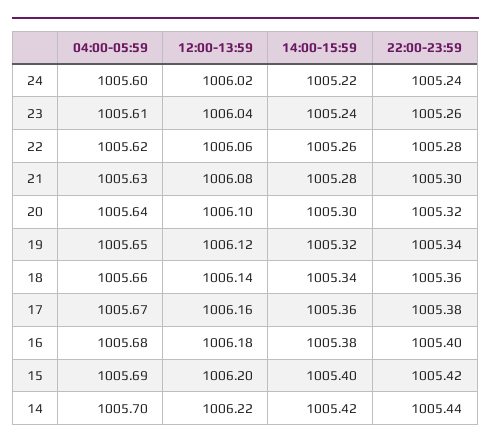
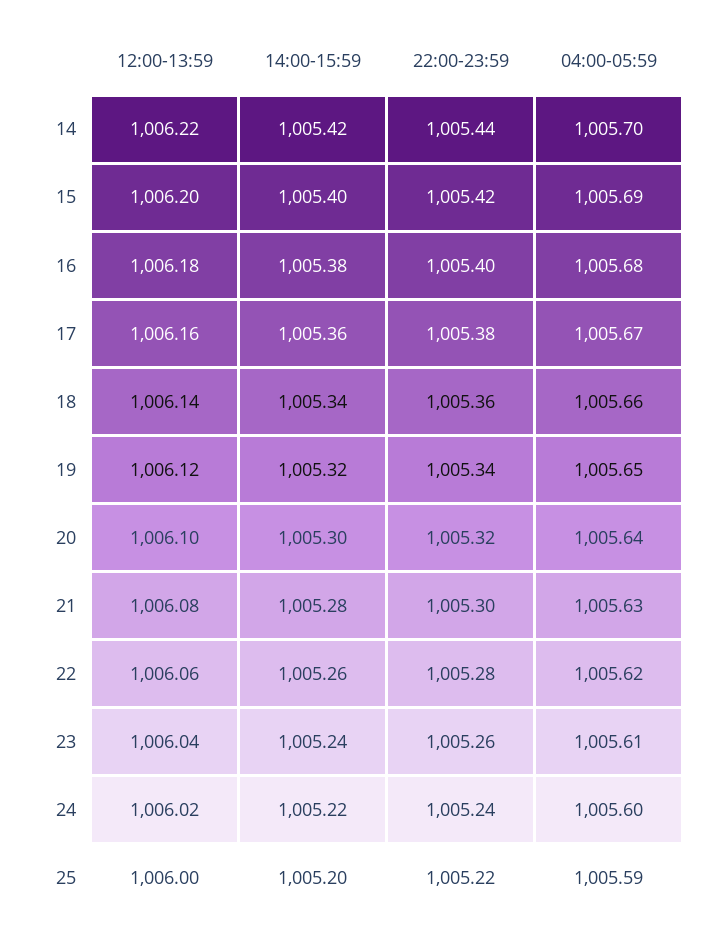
  {
    "04:00-05:59": {
      "24": 1005.6,
      "23": 1005.61,
      "22": 1005.62,
      "21": 1005.63,
      "20": 1005.64,
      "19": 1005.65,
      "18": 1005.66,
      "17": 1005.67,
      "16": 1005.68,
      "15": 1005.69,
-     "14": 1005.7
+     "14": 1005.7,
+     "25": 1005.59
    },
    "12:00-13:59": {
      "24": 1006.02,
      "23": 1006.04,
      "22": 1006.06,
      "21": 1006.08,
      "20": 1006.1,
      "19": 1006.12,
      "18": 1006.14,
      "17": 1006.16,
      "16": 1006.18,
      "15": 1006.2,
-     "14": 1006.22
+     "14": 1006.22,
+     "25": 1006
    },
    "14:00-15:59": {
      "24": 1005.22,
      "23": 1005.24,
      "22": 1005.26,
      "21": 1005.28,
      "20": 1005.3,
      "19": 1005.32,
      "18": 1005.34,
      "17": 1005.36,
      "16": 1005.38,
      "15": 1005.4,
-     "14": 1005.42
+     "14": 1005.42,
+     "25": 1005.2
    },
    "22:00-23:59": {
      "24": 1005.24,
      "23": 1005.26,
      "22": 1005.28,
      "21": 1005.3,
      "20": 1005.32,
      "19": 1005.34,
      "18": 1005.36,
      "17": 1005.38,
      "16": 1005.4,
      "15": 1005.42,
-     "14": 1005.44
+     "14": 1005.44,
+     "25": 1005.22
    }
  }

